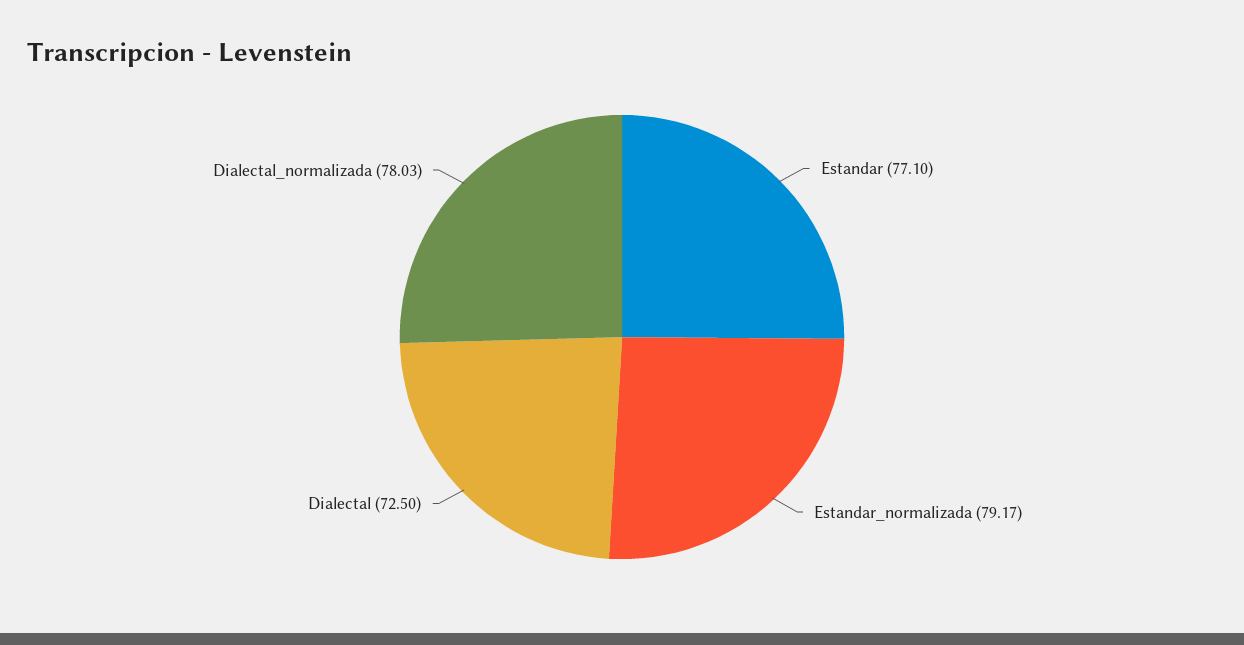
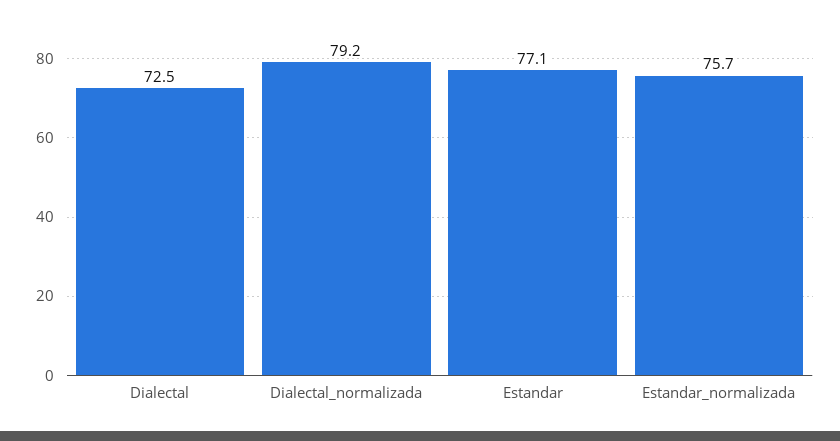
  {
    "Estandar": 77.1,
-   "Estandar_normalizada": 79.17,
+   "Estandar_normalizada": 75.7,
    "Dialectal": 72.5,
-   "Dialectal_normalizada": 78.03
+   "Dialectal_normalizada": 79.2
  }

